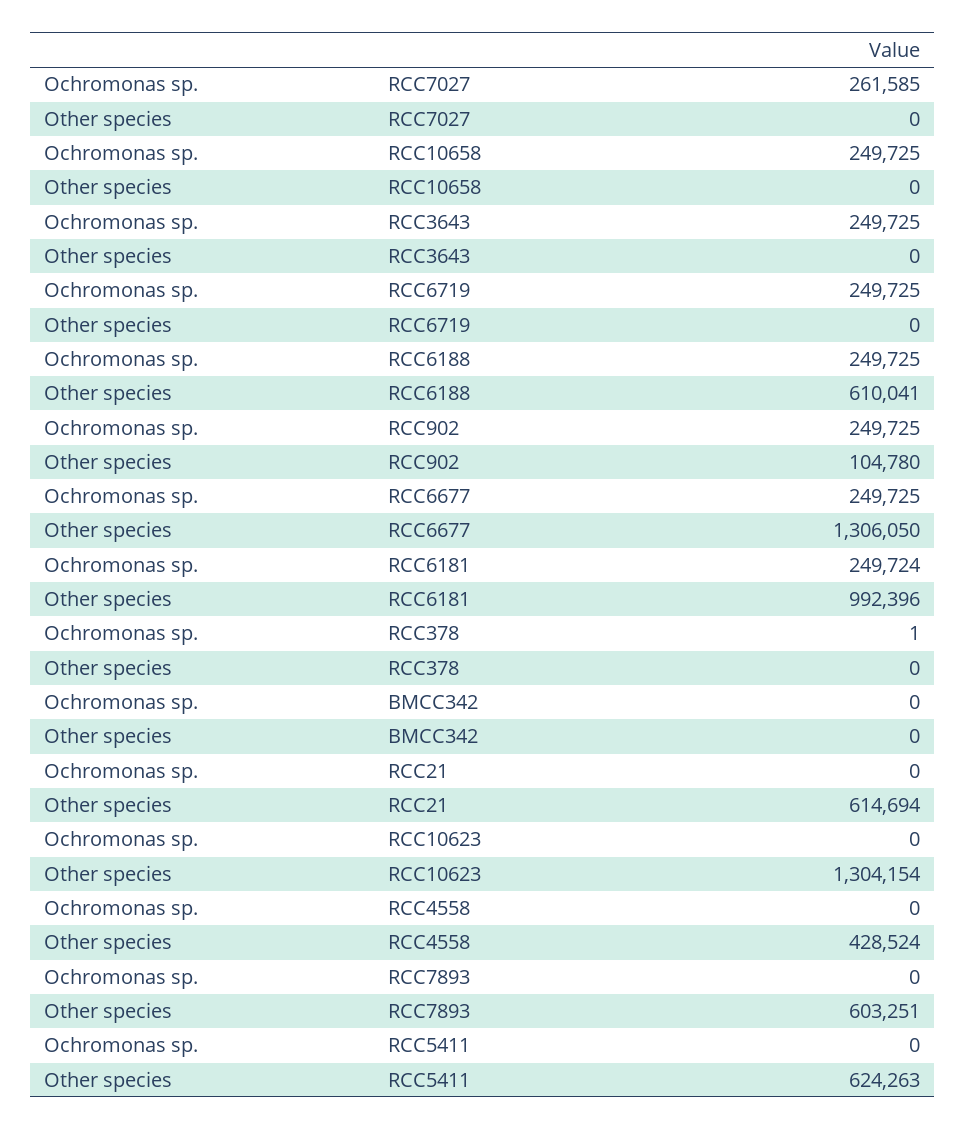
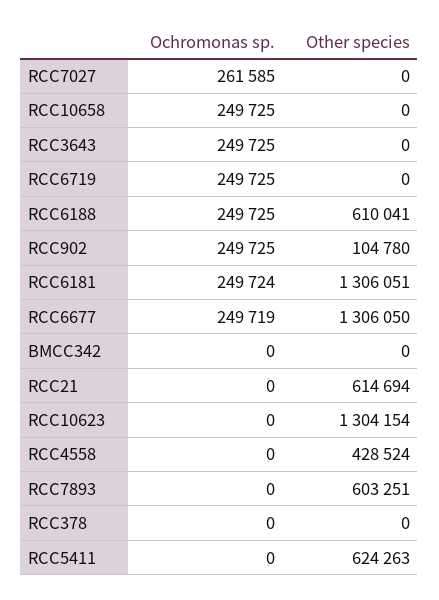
  {
    "Ochromonas sp.": {
      "RCC7027": 261585,
      "RCC10658": 249725,
      "RCC3643": 249725,
      "RCC6719": 249725,
      "RCC6188": 249725,
      "RCC902": 249725,
-     "RCC6677": 249725,
+     "RCC6677": 249719,
      "RCC6181": 249724,
-     "RCC378": 1,
+     "RCC378": 0,
      "BMCC342": 0,
      "RCC21": 0,
      "RCC10623": 0,
      "RCC4558": 0,
      "RCC7893": 0,
      "RCC5411": 0
    },
    "Other species": {
      "RCC7027": 0,
      "RCC10658": 0,
      "RCC3643": 0,
      "RCC6719": 0,
      "RCC6188": 610041,
      "RCC902": 104780,
      "RCC6677": 1306050,
-     "RCC6181": 992396,
+     "RCC6181": 1306051,
      "RCC378": 0,
      "BMCC342": 0,
      "RCC21": 614694,
      "RCC10623": 1304154,
      "RCC4558": 428524,
      "RCC7893": 603251,
      "RCC5411": 624263
    }
  }

